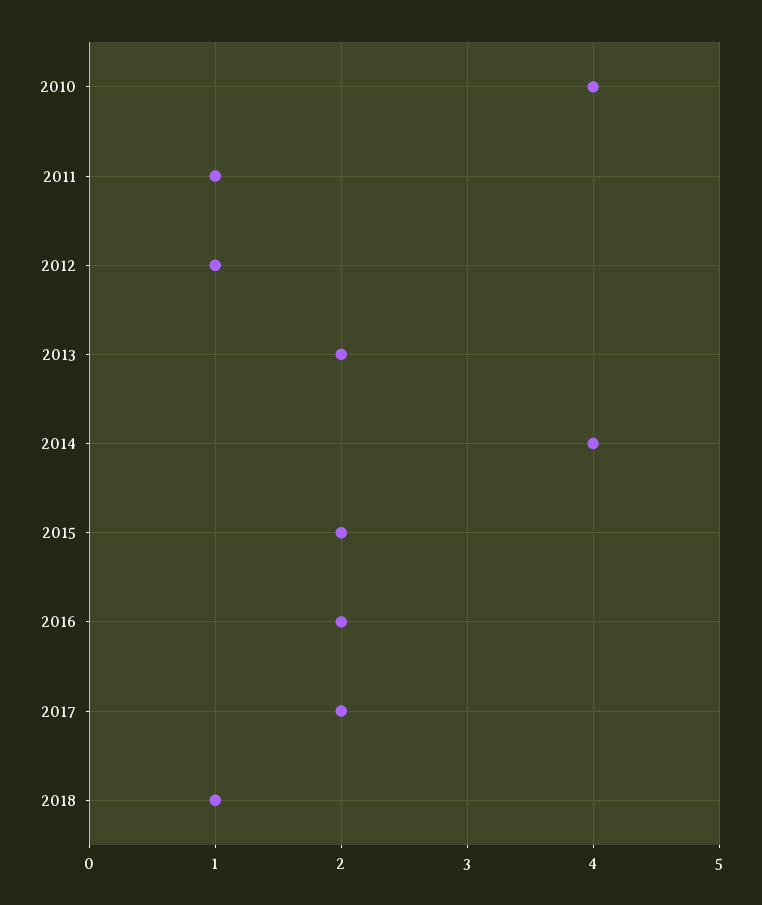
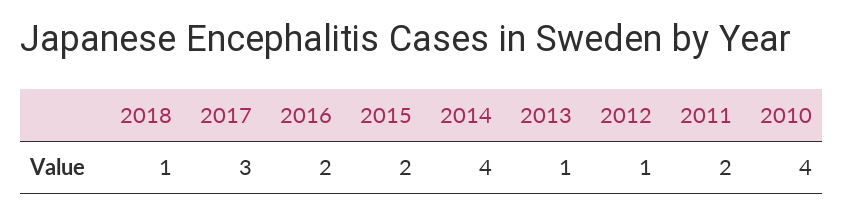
  {
    "2010": 4,
-   "2011": 1,
+   "2011": 2,
    "2012": 1,
-   "2013": 2,
+   "2013": 1,
    "2014": 4,
    "2015": 2,
    "2016": 2,
-   "2017": 2,
+   "2017": 3,
    "2018": 1
  }

